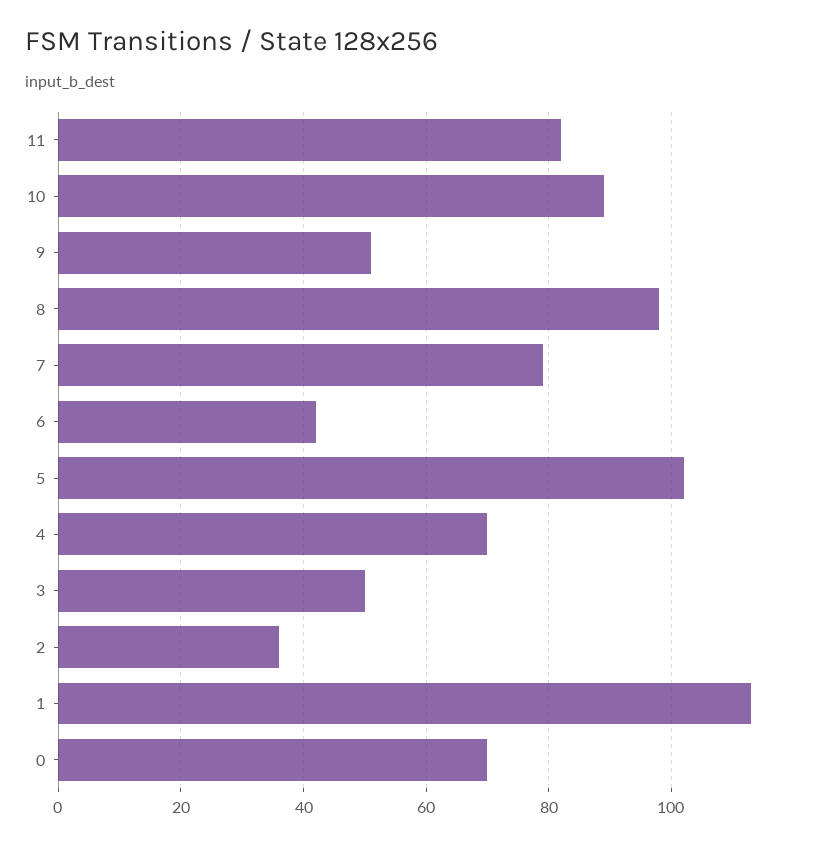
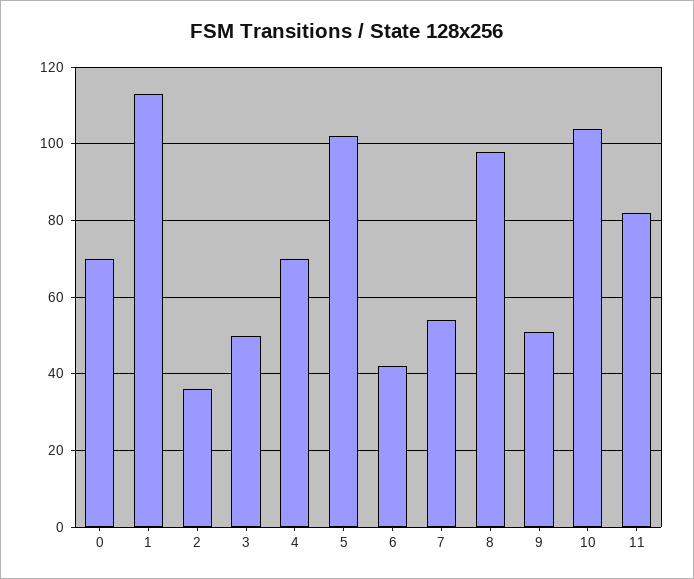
  {
    "11": 80,
-   "10": 90,
+   "10": 105,
    "9": 50,
    "8": 100,
-   "7": 80,
+   "7": 55,
    "6": 40,
    "5": 100,
    "4": 70,
    "3": 50,
    "2": 35,
    "1": 115,
    "0": 70
  }

